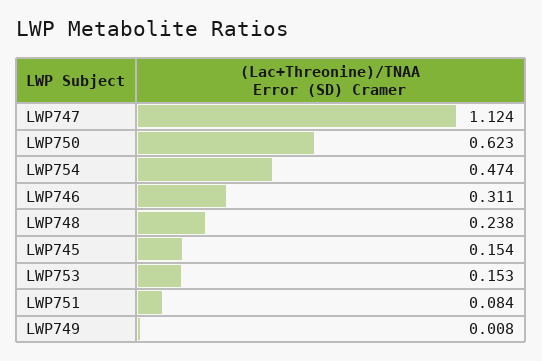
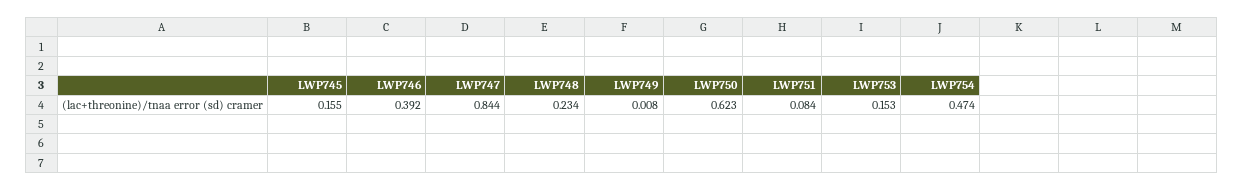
  {
-   "LWP747": 1.124,
+   "LWP747": 0.844,
    "LWP750": 0.623,
    "LWP754": 0.474,
-   "LWP746": 0.311,
+   "LWP746": 0.392,
-   "LWP748": 0.238,
+   "LWP748": 0.234,
-   "LWP745": 0.154,
+   "LWP745": 0.155,
    "LWP753": 0.153,
    "LWP751": 0.084,
    "LWP749": 0.008
  }

